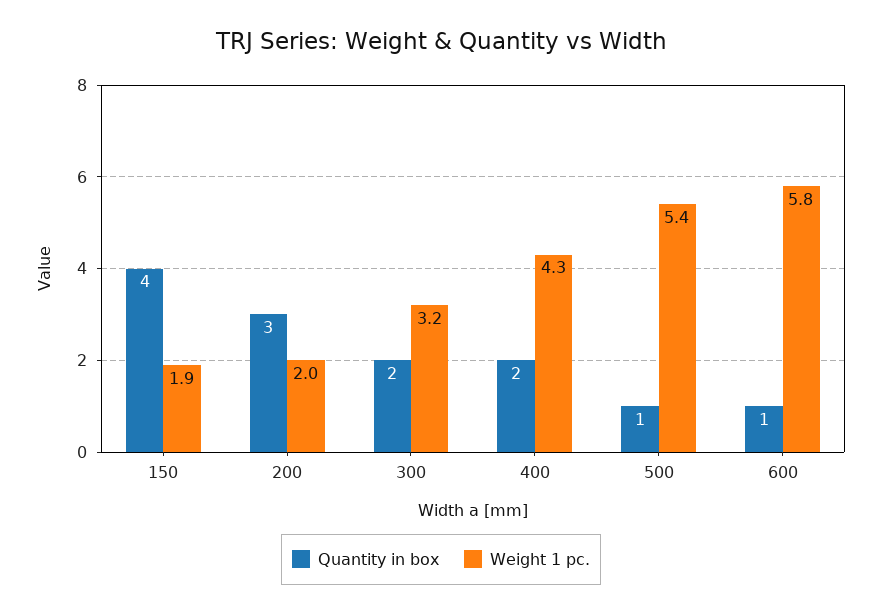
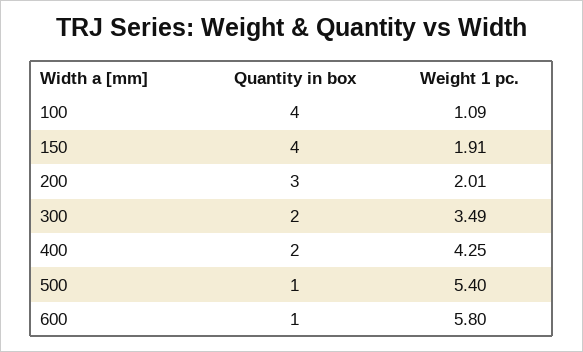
  {
    "Quantity in box": {
      "150": 4,
      "200": 3,
      "300": 2,
      "400": 2,
      "500": 1,
-     "600": 1
+     "600": 1,
+     "100": 4
    },
    "Weight 1 pc.": {
      "150": 1.91,
      "200": 2.01,
-     "300": 3.2,
+     "300": 3.49,
      "400": 4.25,
      "500": 5.4,
-     "600": 5.8
+     "600": 5.8,
+     "100": 1.09
    }
  }

